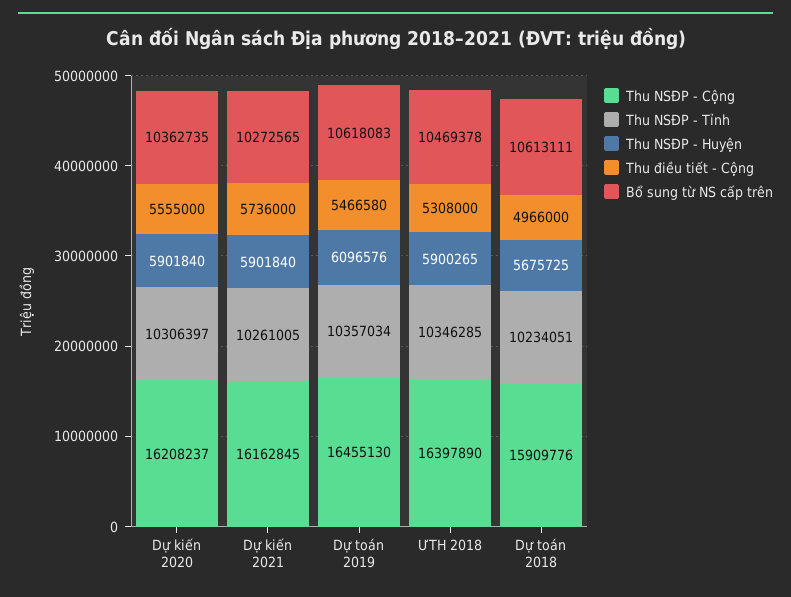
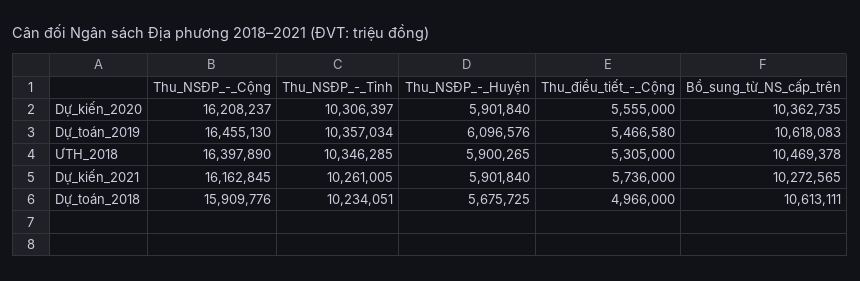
  {
    "Thu NSĐP - Cộng": {
      "Dự kiến 2020": 16208237,
      "Dự kiến 2021": 16162845,
      "Dự toán 2019": 16455130,
      "ƯTH 2018": 16397890,
      "Dự toán 2018": 15909776
    },
    "Thu NSĐP - Tỉnh": {
      "Dự kiến 2020": 10306397,
      "Dự kiến 2021": 10261005,
      "Dự toán 2019": 10357034,
      "ƯTH 2018": 10346285,
      "Dự toán 2018": 10234051
    },
    "Thu NSĐP - Huyện": {
      "Dự kiến 2020": 5901840,
      "Dự kiến 2021": 5901840,
      "Dự toán 2019": 6096576,
      "ƯTH 2018": 5900265,
      "Dự toán 2018": 5675725
    },
    "Thu điều tiết - Cộng": {
      "Dự kiến 2020": 5555000,
      "Dự kiến 2021": 5736000,
      "Dự toán 2019": 5466580,
-     "ƯTH 2018": 5308000,
+     "ƯTH 2018": 5305000,
      "Dự toán 2018": 4966000
    },
    "Bổ sung từ NS cấp trên": {
      "Dự kiến 2020": 10362735,
      "Dự kiến 2021": 10272565,
      "Dự toán 2019": 10618083,
      "ƯTH 2018": 10469378,
      "Dự toán 2018": 10613111
    }
  }

